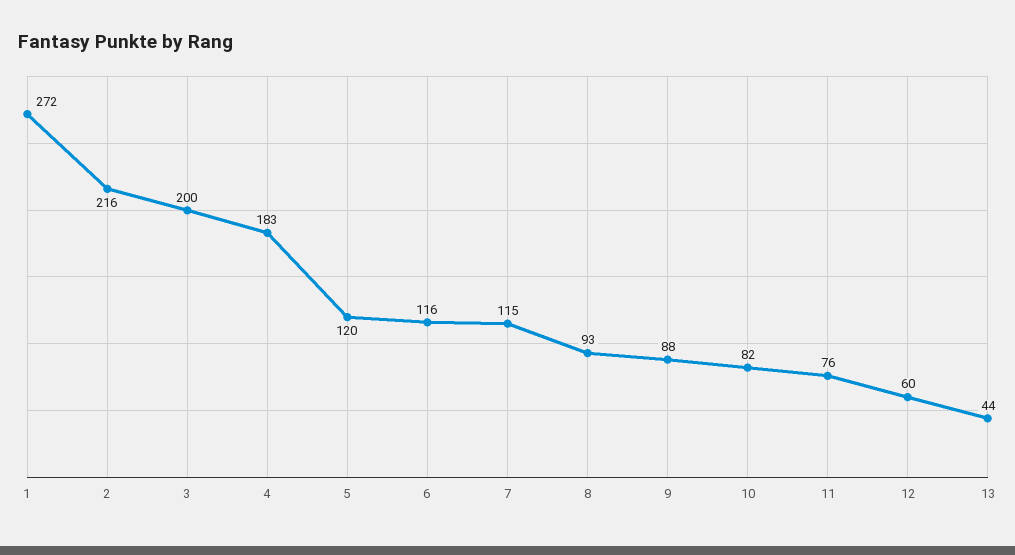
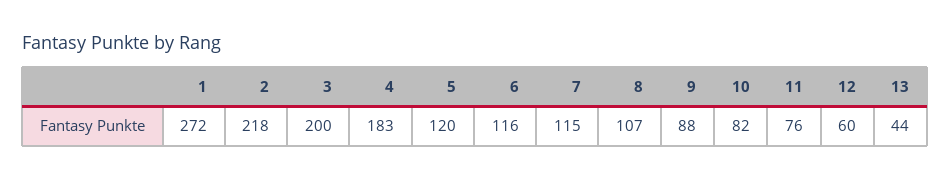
  {
    "1": 272,
-   "2": 216,
+   "2": 218,
    "3": 200,
    "4": 183,
    "5": 120,
    "6": 116,
    "7": 115,
-   "8": 93,
+   "8": 107,
    "9": 88,
    "10": 82,
    "11": 76,
    "12": 60,
    "13": 44
  }

